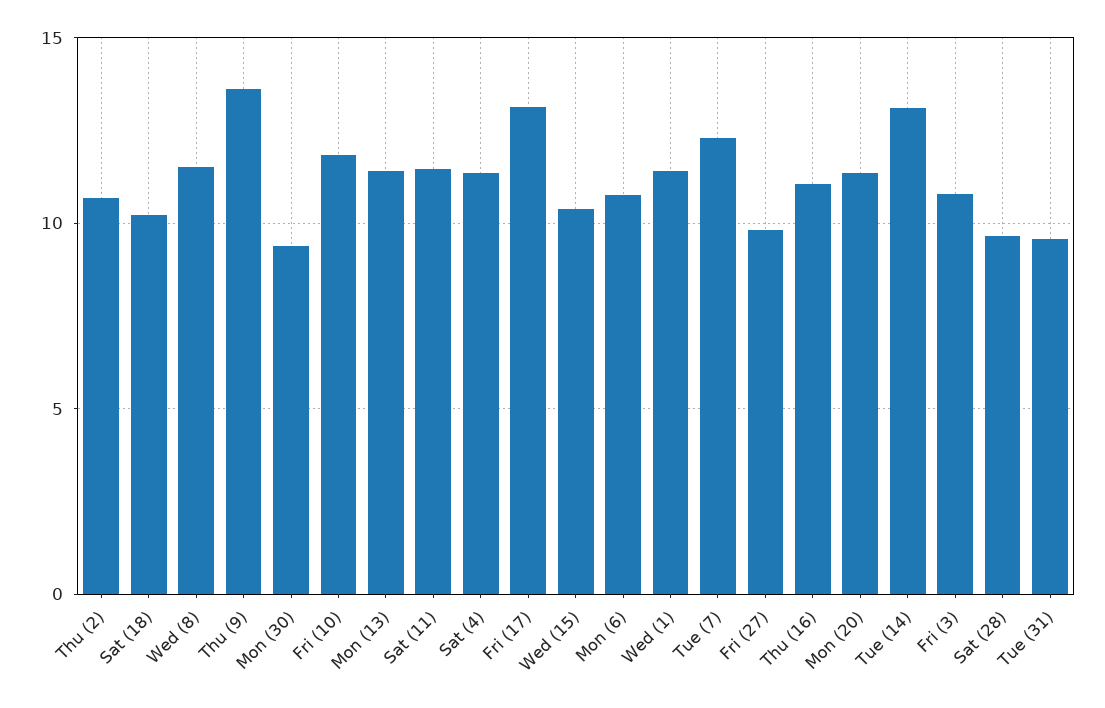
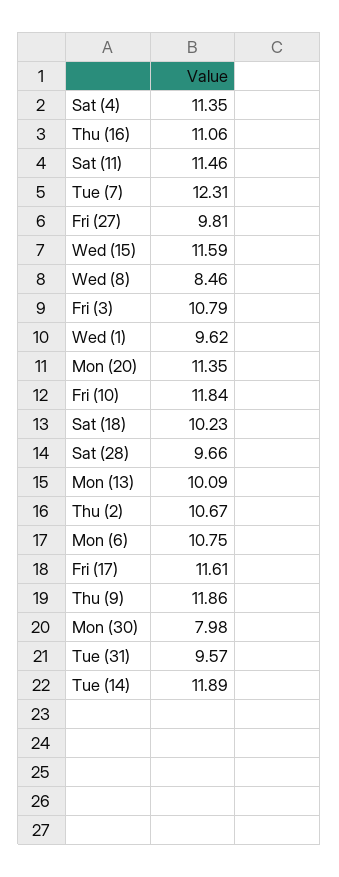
  {
    "Thu (2)": 10.67,
    "Sat (18)": 10.23,
-   "Wed (8)": 11.5,
+   "Wed (8)": 8.46,
-   "Thu (9)": 13.5,
+   "Thu (9)": 11.86,
-   "Mon (30)": 9.5,
+   "Mon (30)": 7.98,
    "Fri (10)": 11.84,
-   "Mon (13)": 11.5,
+   "Mon (13)": 10.09,
    "Sat (11)": 11.46,
    "Sat (4)": 11.35,
-   "Fri (17)": 13,
+   "Fri (17)": 11.61,
-   "Wed (15)": 10.5,
+   "Wed (15)": 11.59,
    "Mon (6)": 10.75,
-   "Wed (1)": 11.5,
+   "Wed (1)": 9.62,
    "Tue (7)": 12.31,
    "Fri (27)": 9.81,
    "Thu (16)": 11.06,
    "Mon (20)": 11.35,
-   "Tue (14)": 13,
+   "Tue (14)": 11.89,
    "Fri (3)": 10.79,
    "Sat (28)": 9.66,
    "Tue (31)": 9.57
  }

